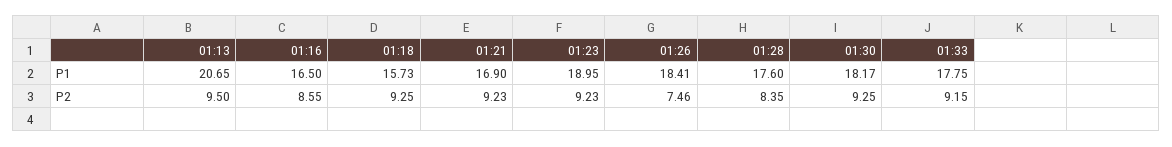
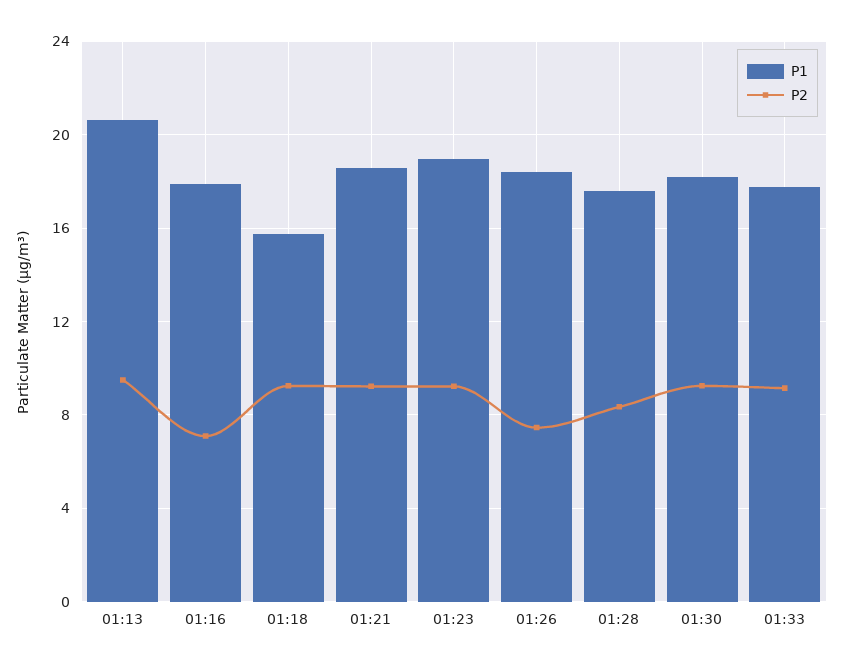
  {
    "P1": {
      "01:13": 20.65,
-     "01:16": 16.5,
+     "01:16": 18,
      "01:18": 15.73,
-     "01:21": 16.9,
+     "01:21": 18.5,
      "01:23": 18.95,
      "01:26": 18.41,
      "01:28": 17.6,
      "01:30": 18.17,
      "01:33": 17.75
    },
    "P2": {
      "01:13": 9.5,
-     "01:16": 8.55,
+     "01:16": 7,
      "01:18": 9.25,
      "01:21": 9.23,
      "01:23": 9.23,
      "01:26": 7.46,
      "01:28": 8.35,
      "01:30": 9.25,
      "01:33": 9.15
    }
  }

